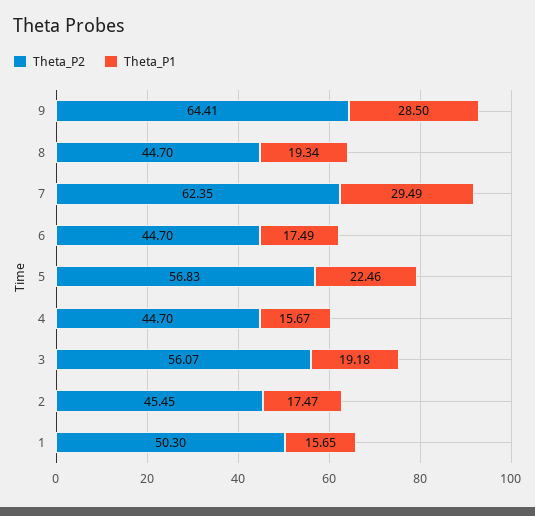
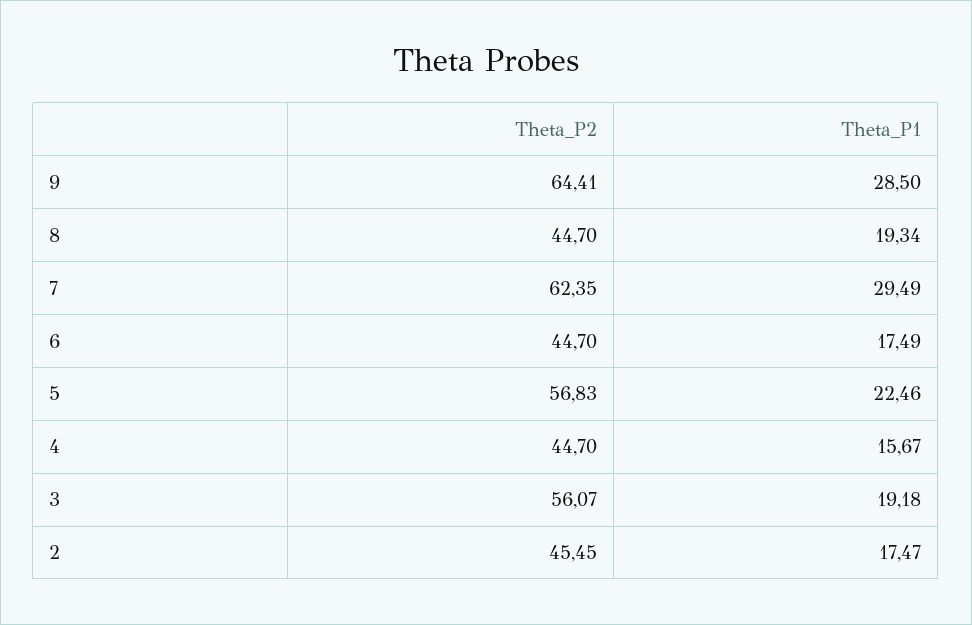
  {
    "Theta_P2": {
      "9": 64.41,
      "8": 44.7,
      "7": 62.35,
      "6": 44.7,
      "5": 56.83,
      "4": 44.7,
      "3": 56.07,
-     "2": 45.45,
+     "2": 45.45
-     "1": 50.3
    },
    "Theta_P1": {
      "9": 28.5,
      "8": 19.34,
      "7": 29.49,
      "6": 17.49,
      "5": 22.46,
      "4": 15.67,
      "3": 19.18,
-     "2": 17.47,
+     "2": 17.47
-     "1": 15.65
    }
  }

